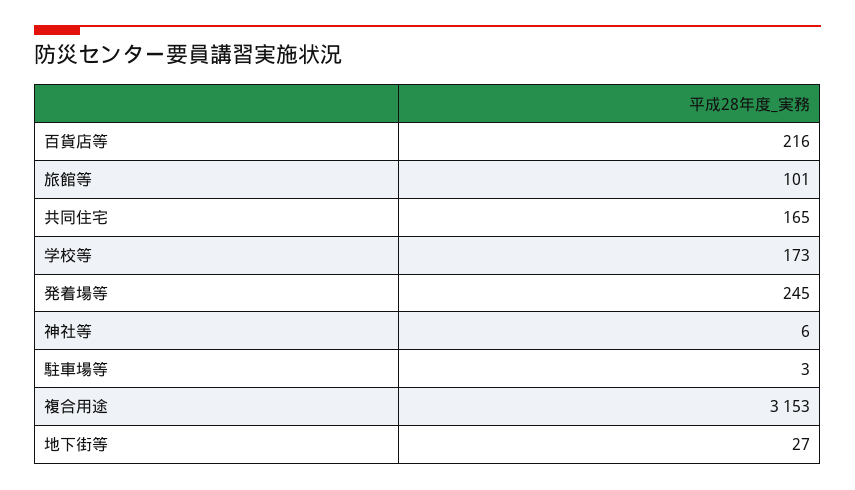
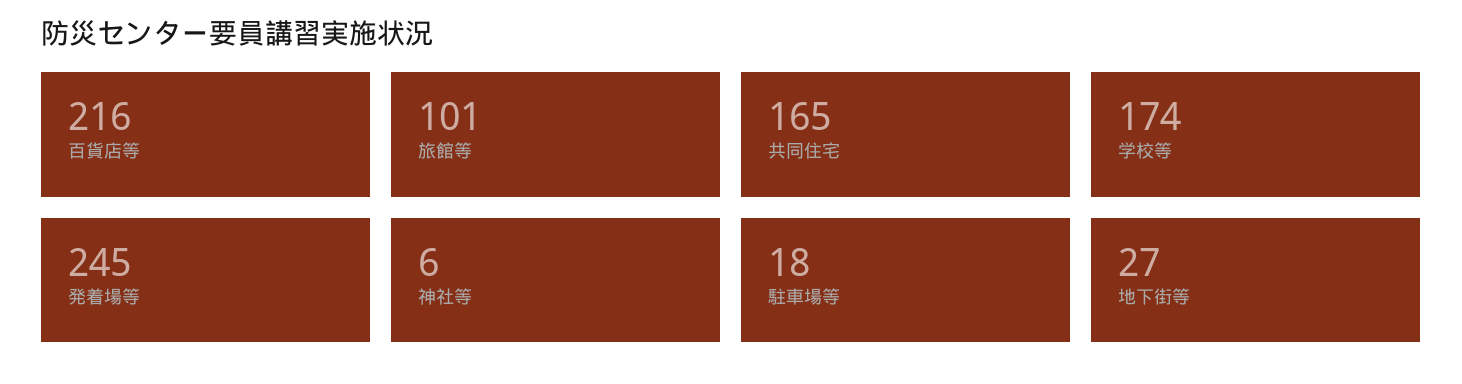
  {
    "百貨店等": 216,
    "旅館等": 101,
    "共同住宅": 165,
-   "学校等": 173,
+   "学校等": 174,
    "発着場等": 245,
    "神社等": 6,
-   "駐車場等": 3,
+   "駐車場等": 18,
-   "複合用途": 3153,
    "地下街等": 27
  }

